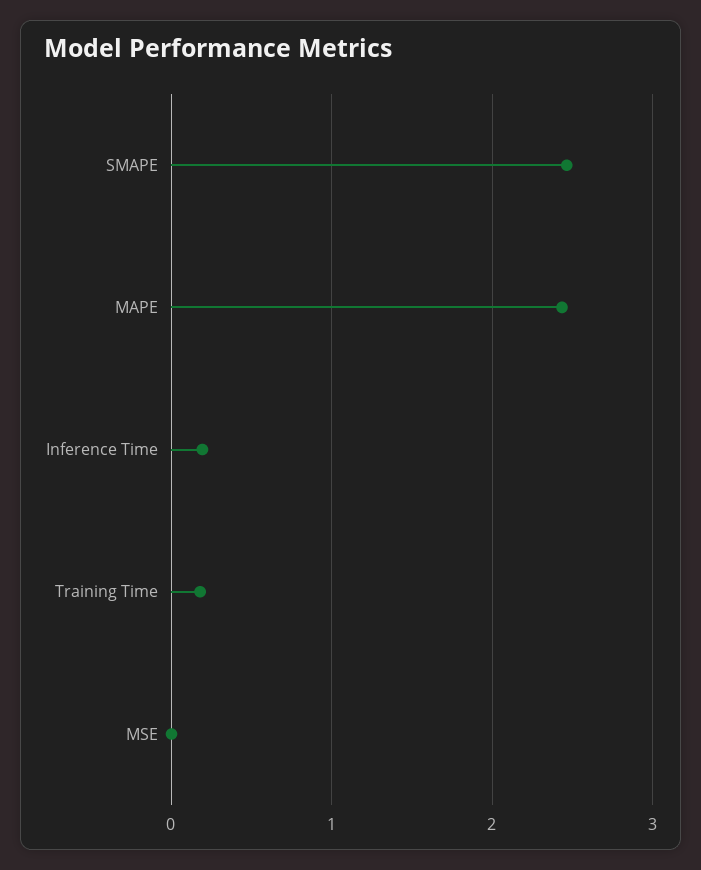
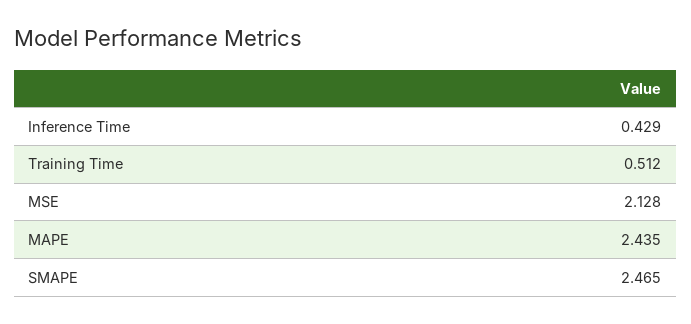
  {
    "SMAPE": 2.465,
    "MAPE": 2.435,
-   "Inference Time": 0.2,
+   "Inference Time": 0.429,
-   "Training Time": 0.2,
+   "Training Time": 0.512,
-   "MSE": 0
+   "MSE": 2.128
  }

